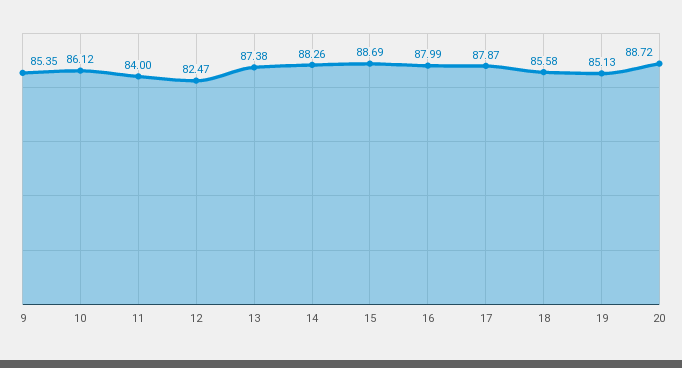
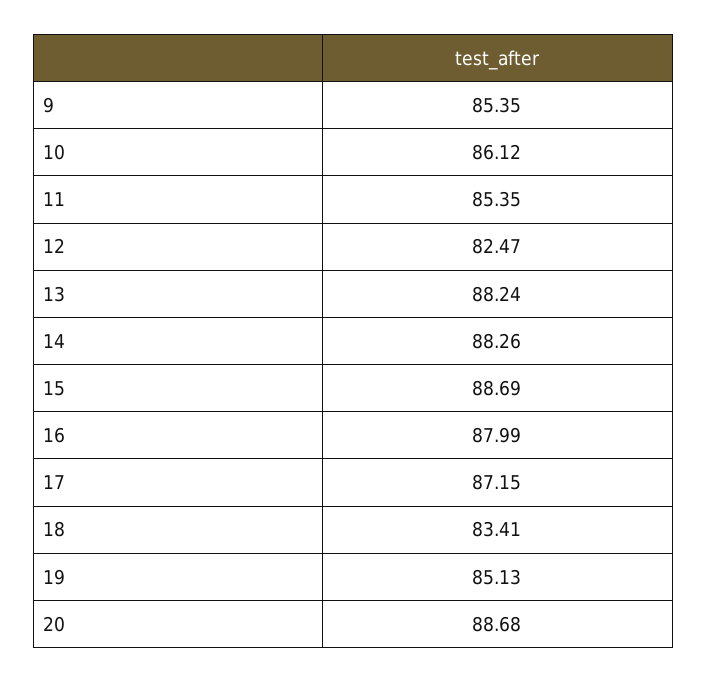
  {
    "9": 85.35,
    "10": 86.12,
-   "11": 84,
+   "11": 85.35,
    "12": 82.47,
-   "13": 87.38,
+   "13": 88.24,
    "14": 88.26,
    "15": 88.69,
    "16": 87.99,
-   "17": 87.87,
+   "17": 87.15,
-   "18": 85.58,
+   "18": 83.41,
    "19": 85.13,
-   "20": 88.72
+   "20": 88.68
  }

